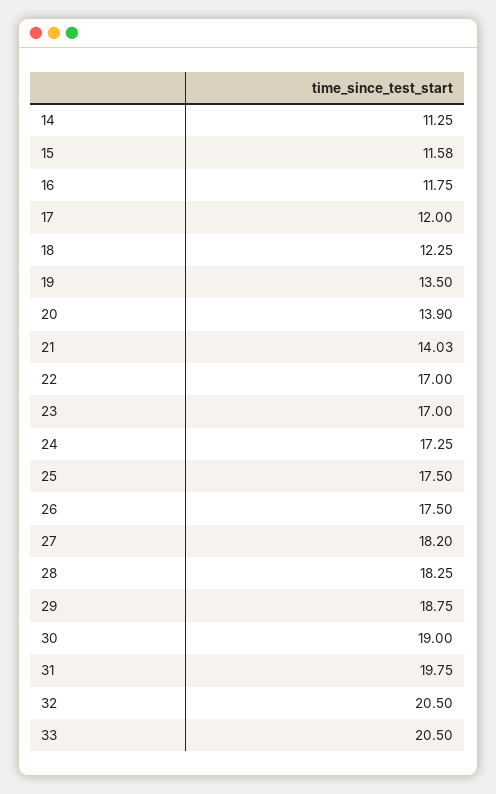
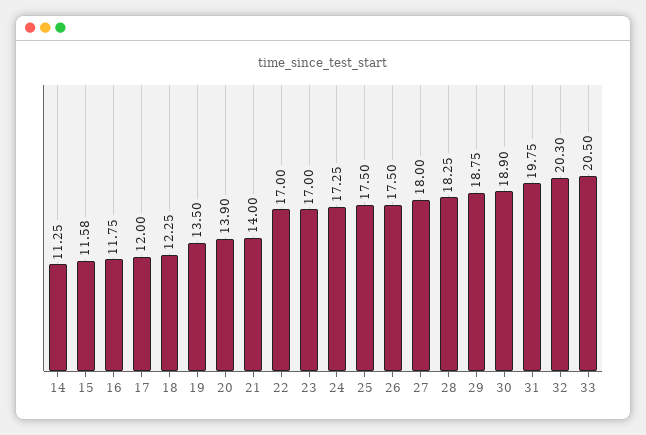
  {
    "14": 11.25,
    "15": 11.58,
    "16": 11.75,
    "17": 12,
    "18": 12.25,
    "19": 13.5,
    "20": 13.9,
-   "21": 14.03,
+   "21": 14,
    "22": 17,
    "23": 17,
    "24": 17.25,
    "25": 17.5,
    "26": 17.5,
-   "27": 18.2,
+   "27": 18,
    "28": 18.25,
    "29": 18.75,
-   "30": 19,
+   "30": 18.9,
    "31": 19.75,
-   "32": 20.5,
+   "32": 20.3,
    "33": 20.5
  }

